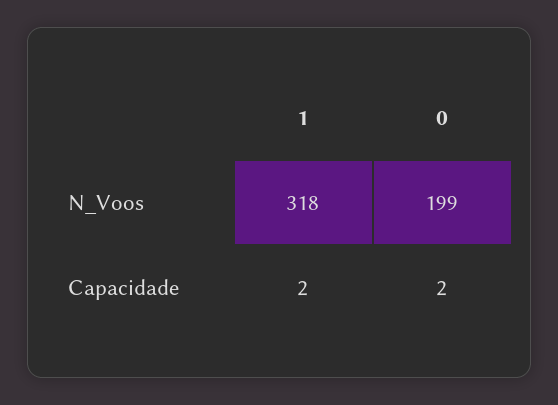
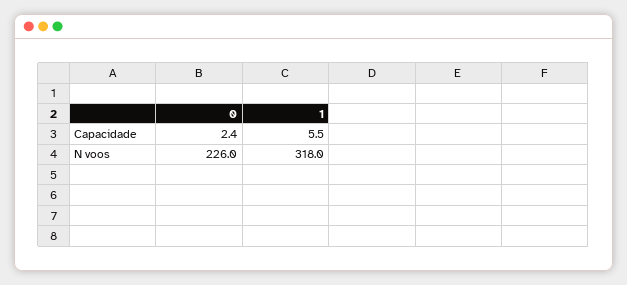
  {
    "1": {
      "N_Voos": 318,
-     "Capacidade": 2
+     "Capacidade": 5.5
    },
    "0": {
-     "N_Voos": 199,
+     "N_Voos": 226,
      "Capacidade": 2.4
    }
  }

